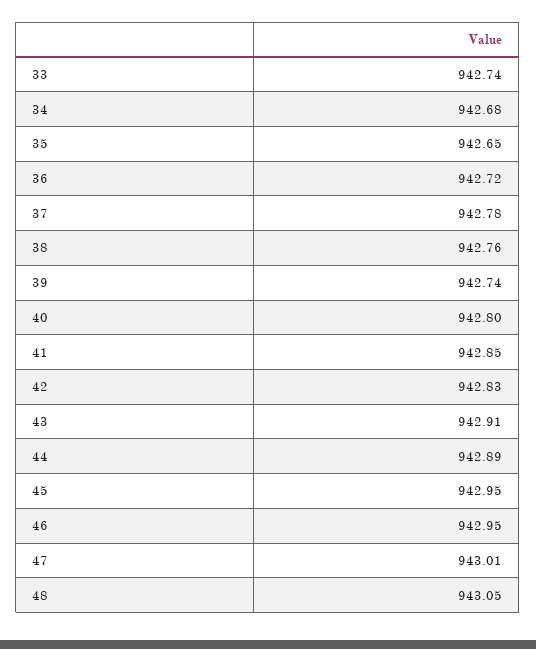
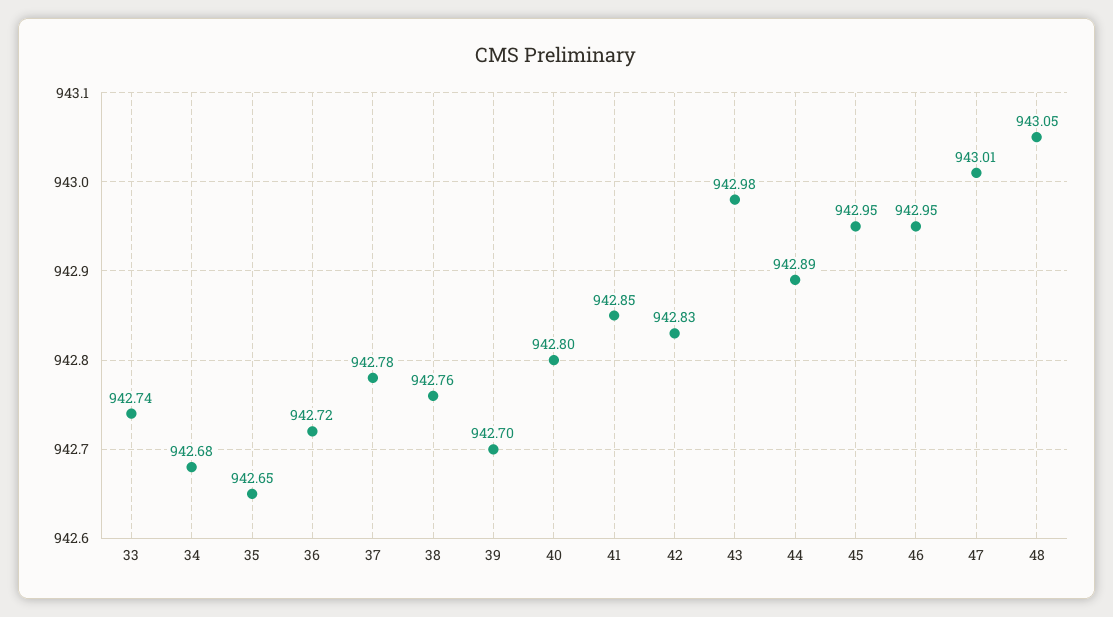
  {
    "33": 942.74,
    "34": 942.68,
    "35": 942.65,
    "36": 942.72,
    "37": 942.78,
    "38": 942.76,
-   "39": 942.74,
+   "39": 942.7,
    "40": 942.8,
    "41": 942.85,
    "42": 942.83,
-   "43": 942.91,
+   "43": 942.98,
    "44": 942.89,
    "45": 942.95,
    "46": 942.95,
    "47": 943.01,
    "48": 943.05
  }

